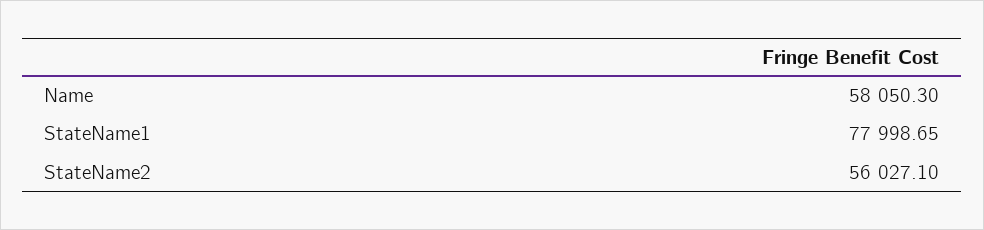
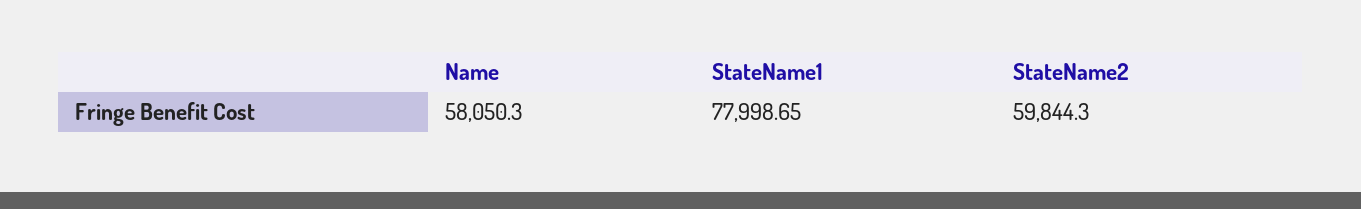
  {
    "Name": 58050.3,
    "StateName1": 77998.65,
-   "StateName2": 56027.1
+   "StateName2": 59844.3
  }

